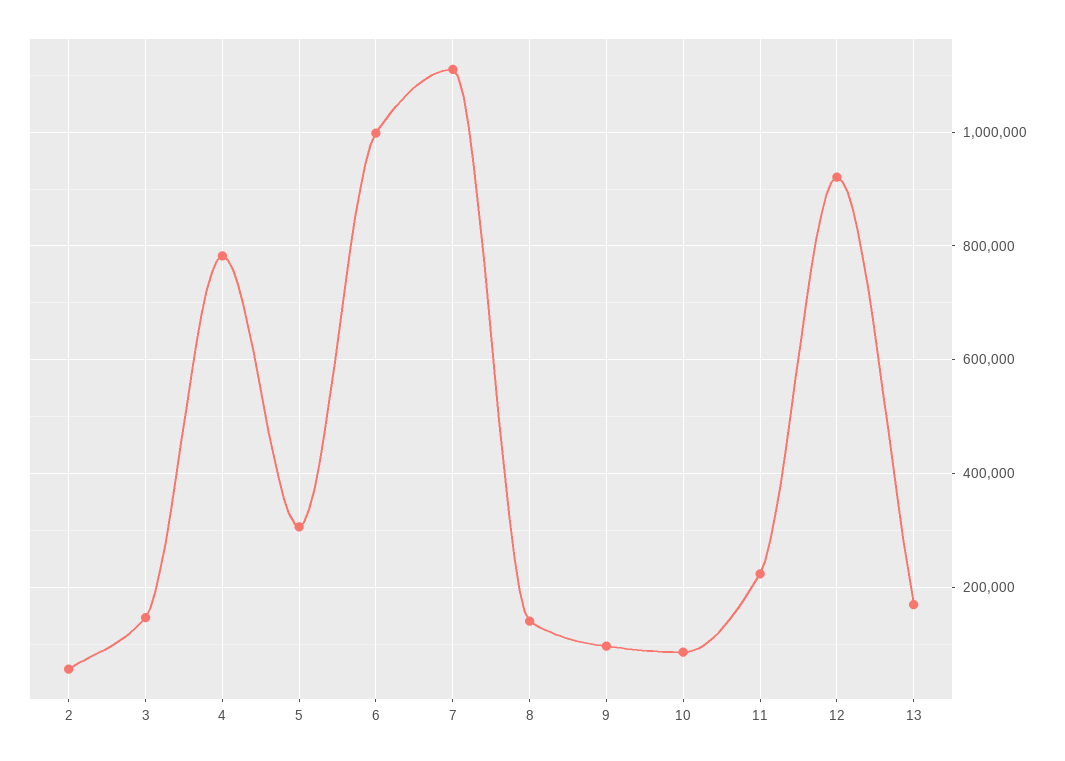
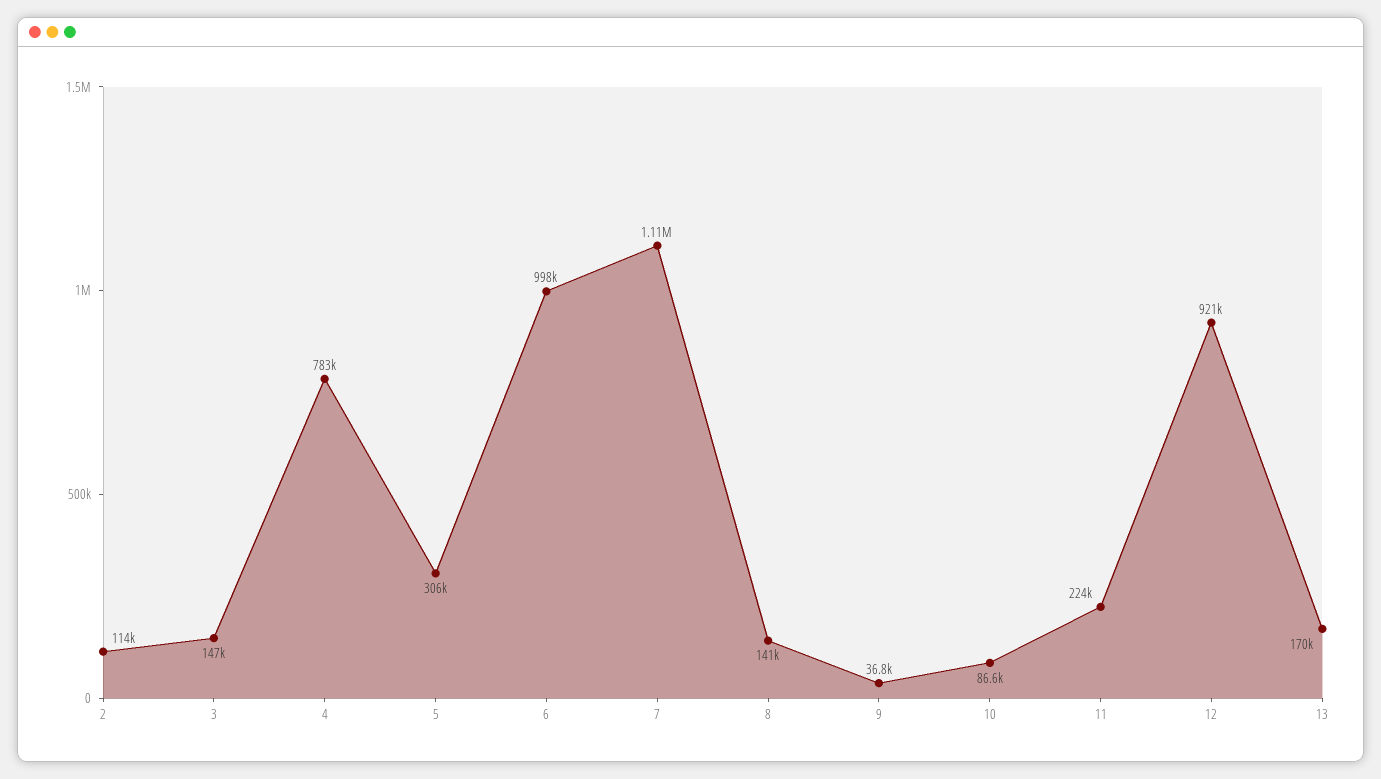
  {
-   "2": 60000,
+   "2": 114000,
    "3": 147000,
    "4": 783000,
    "5": 306000,
    "6": 998000,
    "7": 1110000,
    "8": 141000,
-   "9": 100000,
+   "9": 36800,
    "10": 86600,
    "11": 224000,
    "12": 921000,
    "13": 170000
  }

